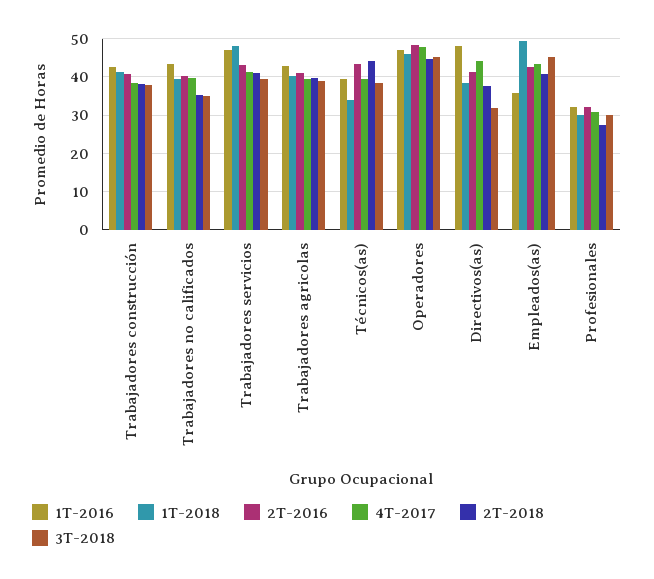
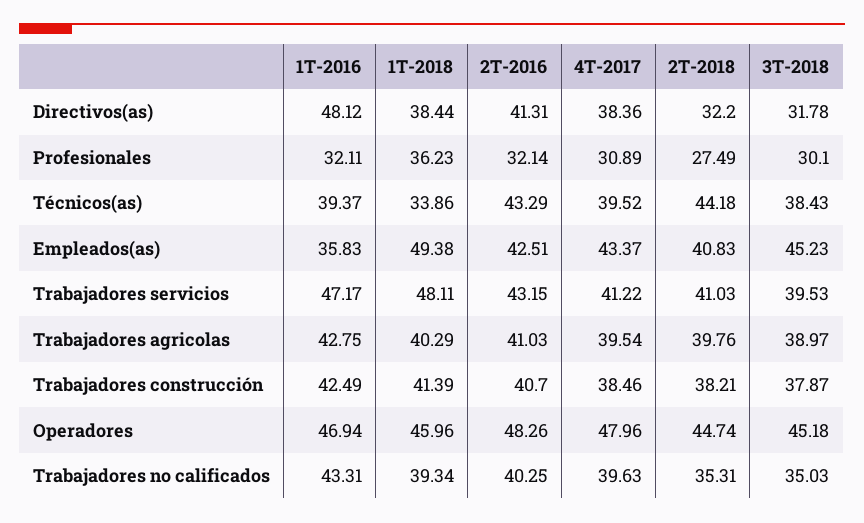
  {
    "1T-2016": {
      "Trabajadores construcción": 42.49,
      "Trabajadores no calificados": 43.31,
      "Trabajadores servicios": 47.17,
      "Trabajadores agricolas": 42.75,
      "Técnicos(as)": 39.37,
      "Operadores": 46.94,
      "Directivos(as)": 48.12,
      "Empleados(as)": 35.83,
      "Profesionales": 32.11
    },
    "1T-2018": {
      "Trabajadores construcción": 41.39,
      "Trabajadores no calificados": 39.34,
      "Trabajadores servicios": 48.11,
      "Trabajadores agricolas": 40.29,
      "Técnicos(as)": 33.86,
      "Operadores": 45.96,
      "Directivos(as)": 38.44,
      "Empleados(as)": 49.38,
-     "Profesionales": 30
+     "Profesionales": 36.23
    },
    "2T-2016": {
      "Trabajadores construcción": 40.7,
      "Trabajadores no calificados": 40.25,
      "Trabajadores servicios": 43.15,
      "Trabajadores agricolas": 41.03,
      "Técnicos(as)": 43.29,
      "Operadores": 48.26,
      "Directivos(as)": 41.31,
      "Empleados(as)": 42.51,
      "Profesionales": 32.14
    },
    "4T-2017": {
      "Trabajadores construcción": 38.46,
      "Trabajadores no calificados": 39.63,
      "Trabajadores servicios": 41.22,
      "Trabajadores agricolas": 39.54,
      "Técnicos(as)": 39.52,
      "Operadores": 47.96,
-     "Directivos(as)": 44,
+     "Directivos(as)": 38.36,
      "Empleados(as)": 43.37,
      "Profesionales": 30.89
    },
    "2T-2018": {
      "Trabajadores construcción": 38.21,
      "Trabajadores no calificados": 35.31,
      "Trabajadores servicios": 41.03,
      "Trabajadores agricolas": 39.76,
      "Técnicos(as)": 44.18,
      "Operadores": 44.74,
-     "Directivos(as)": 38,
+     "Directivos(as)": 32.2,
      "Empleados(as)": 40.83,
      "Profesionales": 27.49
    },
    "3T-2018": {
      "Trabajadores construcción": 37.87,
      "Trabajadores no calificados": 35.03,
      "Trabajadores servicios": 39.53,
      "Trabajadores agricolas": 38.97,
      "Técnicos(as)": 38.43,
      "Operadores": 45.18,
      "Directivos(as)": 31.78,
      "Empleados(as)": 45.23,
      "Profesionales": 30.1
    }
  }

